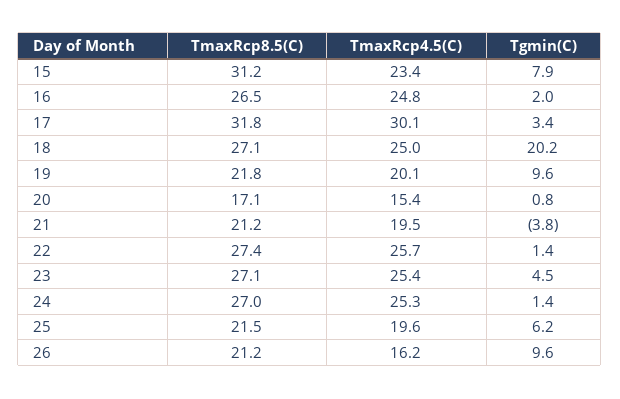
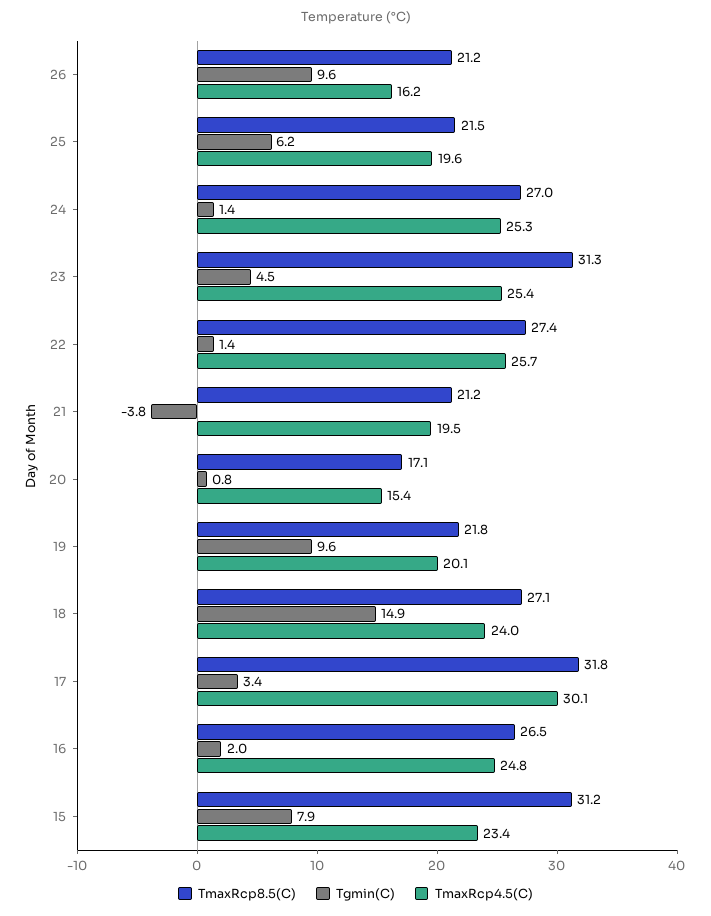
  {
    "TmaxRcp8.5(C)": {
      "15": 31.2,
      "16": 26.5,
      "17": 31.8,
      "18": 27.1,
      "19": 21.8,
      "20": 17.1,
      "21": 21.2,
      "22": 27.4,
-     "23": 27.1,
+     "23": 31.3,
      "24": 27,
      "25": 21.5,
      "26": 21.2
    },
    "TmaxRcp4.5(C)": {
      "15": 23.4,
      "16": 24.8,
      "17": 30.1,
-     "18": 25,
+     "18": 24,
      "19": 20.1,
      "20": 15.4,
      "21": 19.5,
      "22": 25.7,
      "23": 25.4,
      "24": 25.3,
      "25": 19.6,
      "26": 16.2
    },
    "Tgmin(C)": {
      "15": 7.9,
      "16": 2,
      "17": 3.4,
-     "18": 20.2,
+     "18": 14.9,
      "19": 9.6,
      "20": 0.8,
      "21": -3.8,
      "22": 1.4,
      "23": 4.5,
      "24": 1.4,
      "25": 6.2,
      "26": 9.6
    }
  }

